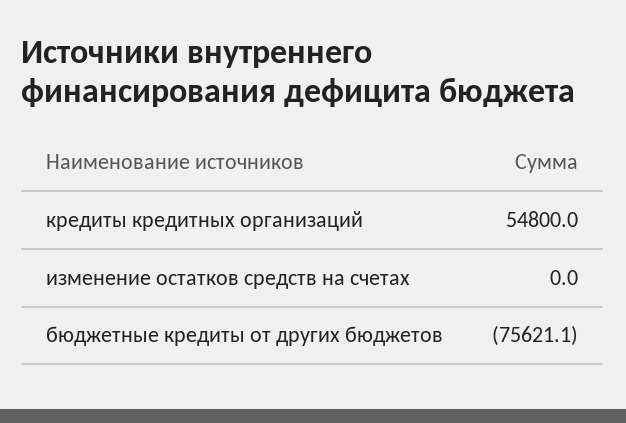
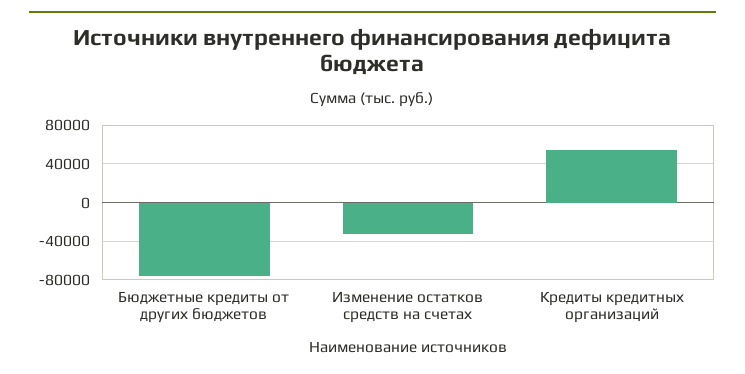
  {
    "кредиты кредитных организаций": 54800,
-   "изменение остатков средств на счетах": 0,
+   "изменение остатков средств на счетах": -30000,
    "бюджетные кредиты от других бюджетов": -75621.1
  }

